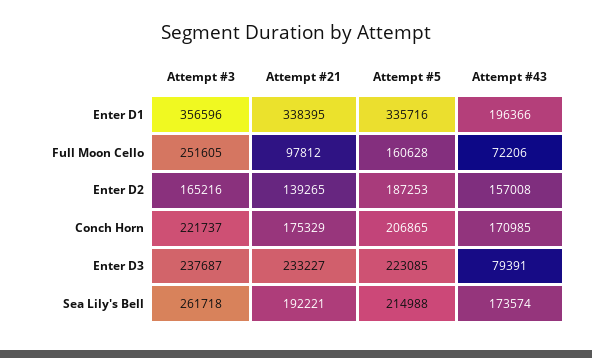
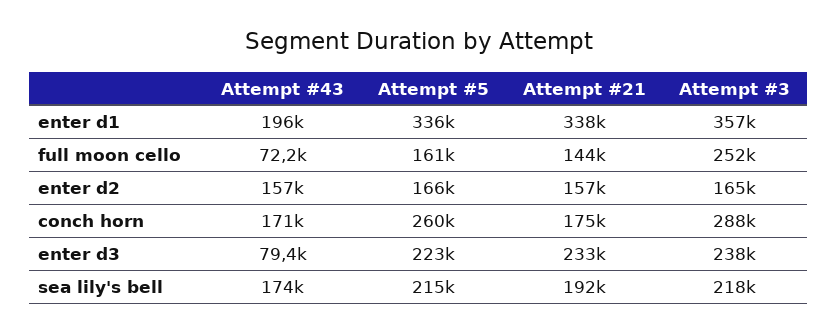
  {
    "Attempt #3": {
      "Enter D1": 356596,
      "Full Moon Cello": 251605,
      "Enter D2": 165216,
-     "Conch Horn": 221737,
+     "Conch Horn": 288000,
      "Enter D3": 237687,
-     "Sea Lily's Bell": 261718
+     "Sea Lily's Bell": 218000
    },
    "Attempt #21": {
      "Enter D1": 338395,
-     "Full Moon Cello": 97812,
+     "Full Moon Cello": 144000,
-     "Enter D2": 139265,
+     "Enter D2": 157000,
      "Conch Horn": 175329,
      "Enter D3": 233227,
      "Sea Lily's Bell": 192221
    },
    "Attempt #5": {
      "Enter D1": 335716,
      "Full Moon Cello": 160628,
-     "Enter D2": 187253,
+     "Enter D2": 166000,
-     "Conch Horn": 206865,
+     "Conch Horn": 260000,
      "Enter D3": 223085,
      "Sea Lily's Bell": 214988
    },
    "Attempt #43": {
      "Enter D1": 196366,
      "Full Moon Cello": 72206,
      "Enter D2": 157008,
      "Conch Horn": 170985,
      "Enter D3": 79391,
      "Sea Lily's Bell": 173574
    }
  }

